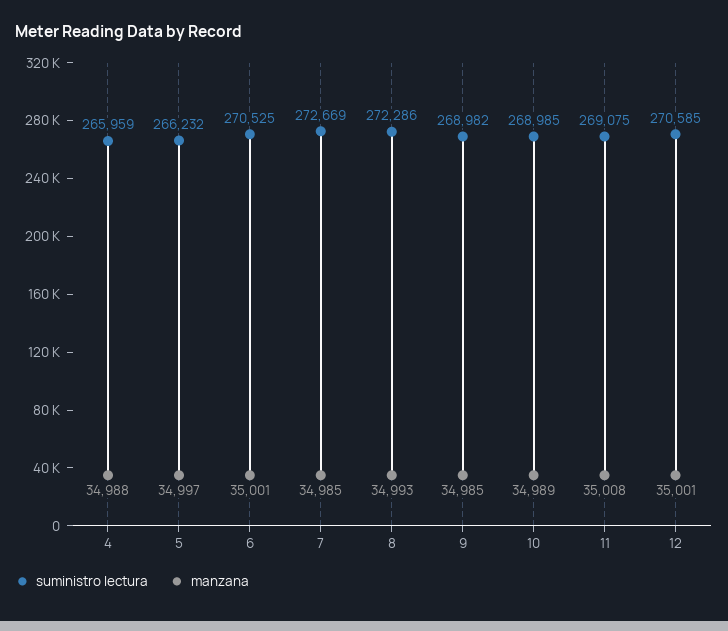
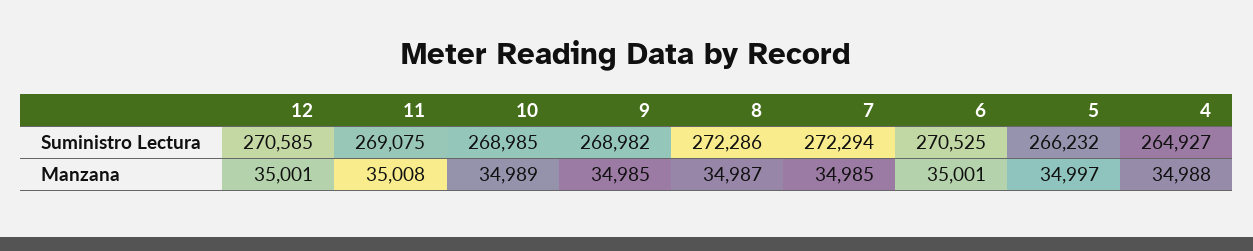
  {
    "suministro lectura": {
-     "4": 265959,
+     "4": 264927,
      "5": 266232,
      "6": 270525,
-     "7": 272669,
+     "7": 272294,
      "8": 272286,
      "9": 268982,
      "10": 268985,
      "11": 269075,
      "12": 270585
    },
    "manzana": {
      "4": 34988,
      "5": 34997,
      "6": 35001,
      "7": 34985,
-     "8": 34993,
+     "8": 34987,
      "9": 34985,
      "10": 34989,
      "11": 35008,
      "12": 35001
    }
  }

